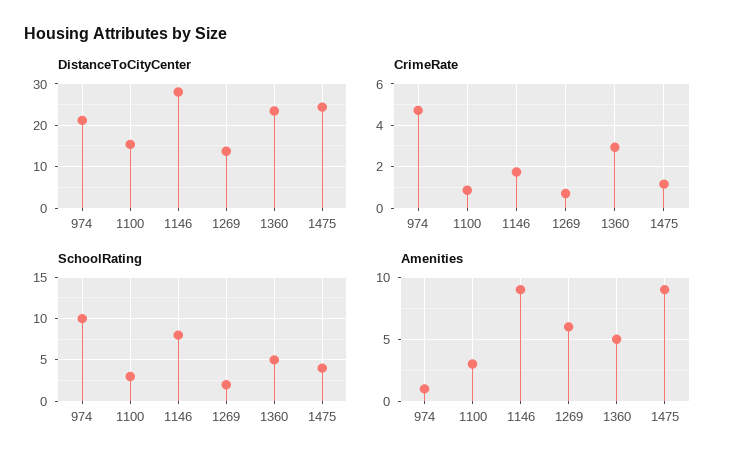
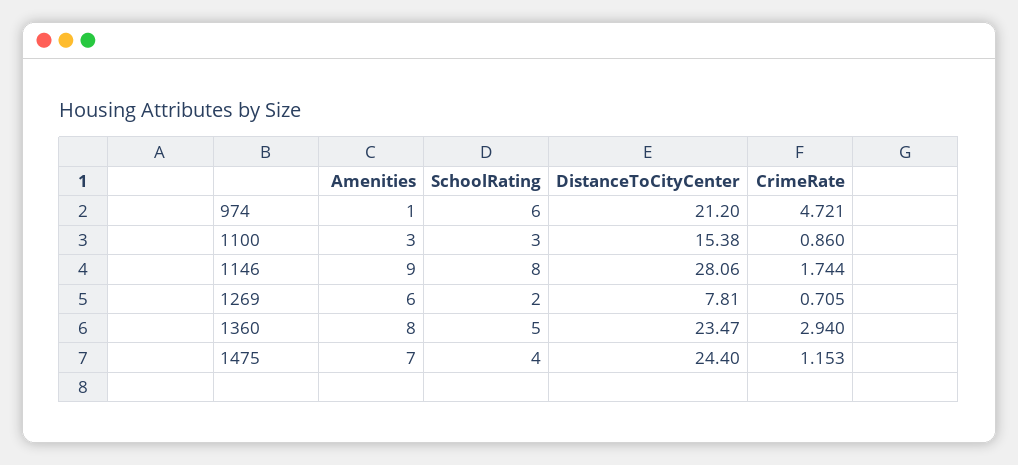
  {
    "DistanceToCityCenter": {
      "974": 21.2,
      "1100": 15.38,
      "1146": 28.06,
-     "1269": 14,
+     "1269": 7.81,
      "1360": 23.47,
      "1475": 24.4
    },
    "CrimeRate": {
      "974": 4.721,
      "1100": 0.86,
      "1146": 1.744,
      "1269": 0.705,
      "1360": 2.94,
      "1475": 1.153
    },
    "SchoolRating": {
-     "974": 10,
+     "974": 6,
      "1100": 3,
      "1146": 8,
      "1269": 2,
      "1360": 5,
      "1475": 4
    },
    "Amenities": {
      "974": 1,
      "1100": 3,
      "1146": 9,
      "1269": 6,
-     "1360": 5,
+     "1360": 8,
-     "1475": 9
+     "1475": 7
    }
  }

